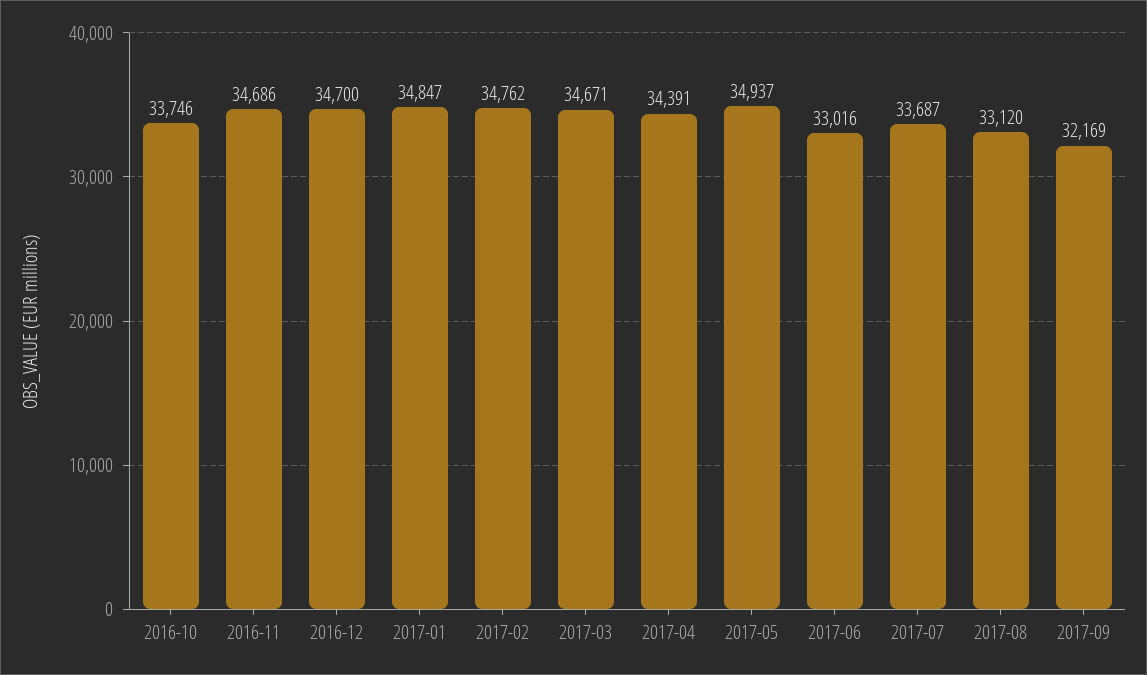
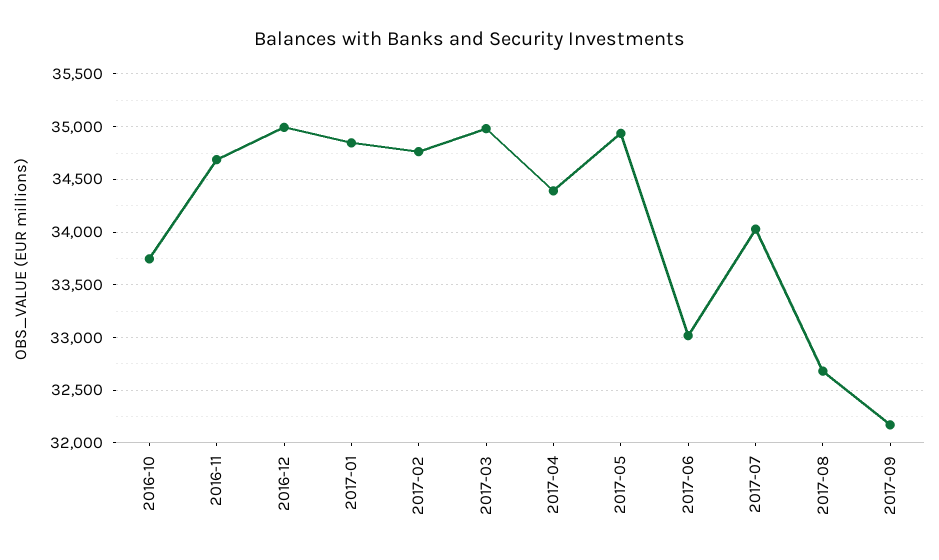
  {
    "2016-10": 33746,
    "2016-11": 34686,
-   "2016-12": 34700,
+   "2016-12": 35000,
    "2017-01": 34847,
    "2017-02": 34762,
-   "2017-03": 34671,
+   "2017-03": 35000,
    "2017-04": 34391,
    "2017-05": 34937,
    "2017-06": 33016,
-   "2017-07": 33687,
+   "2017-07": 34000,
-   "2017-08": 33120,
+   "2017-08": 32700,
    "2017-09": 32169
  }

